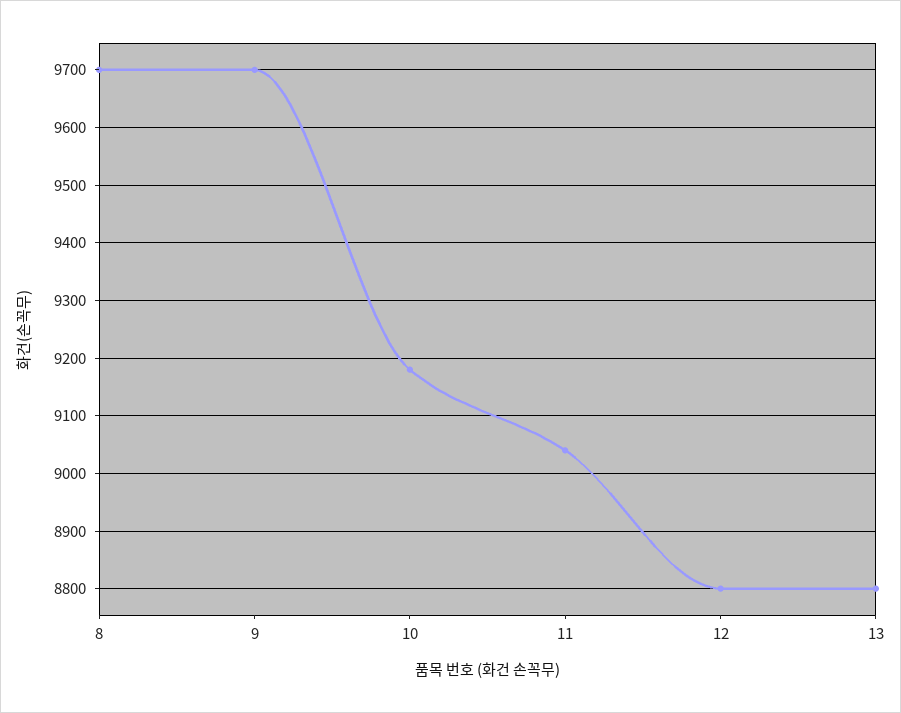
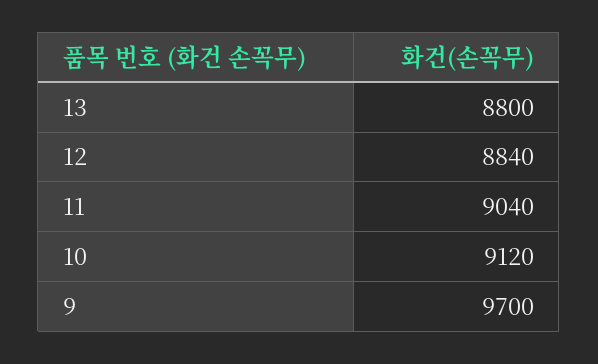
  {
-   "8": 9700,
    "9": 9700,
-   "10": 9180,
+   "10": 9120,
    "11": 9040,
-   "12": 8800,
+   "12": 8840,
    "13": 8800
  }

